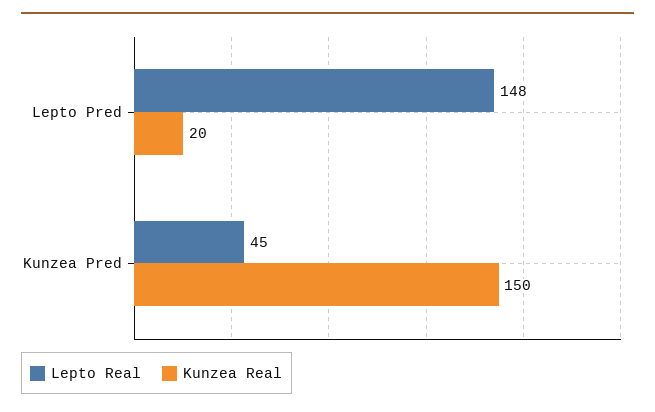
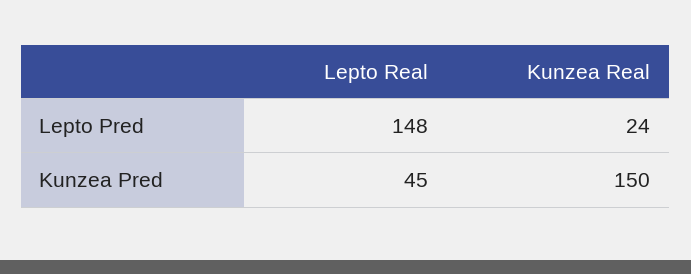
  {
    "Lepto Real": {
      "Lepto Pred": 148,
      "Kunzea Pred": 45
    },
    "Kunzea Real": {
-     "Lepto Pred": 20,
+     "Lepto Pred": 24,
      "Kunzea Pred": 150
    }
  }

